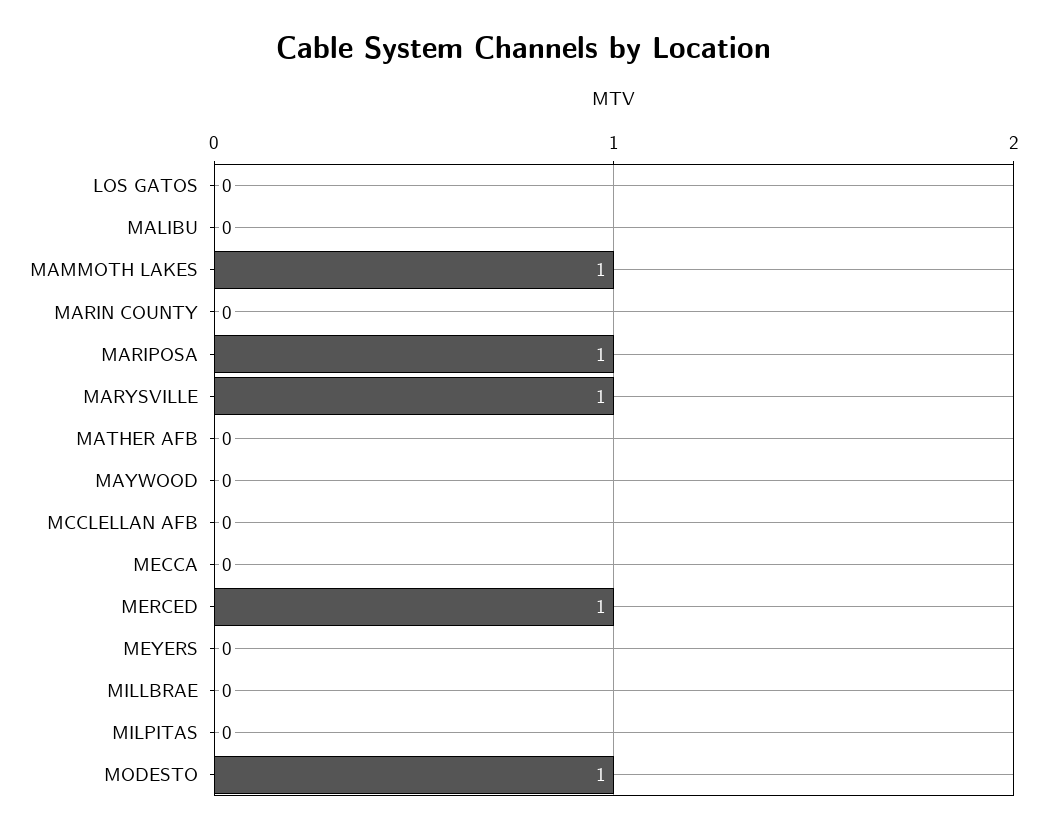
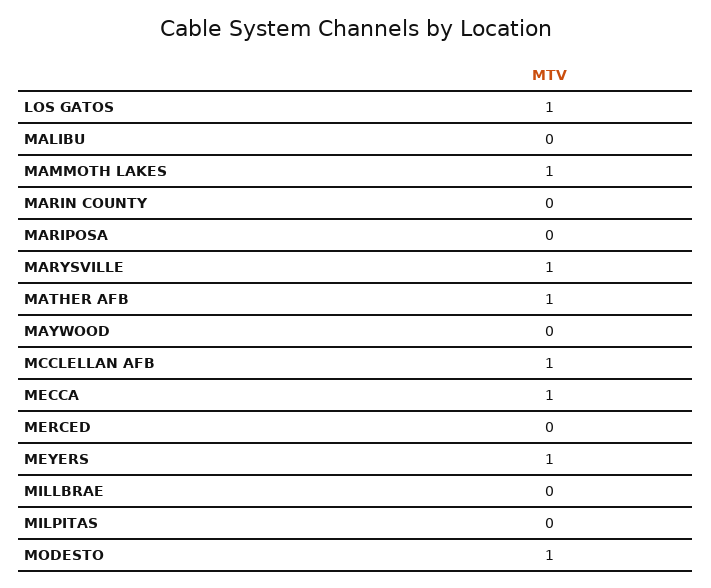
  {
-   "LOS GATOS": 0,
+   "LOS GATOS": 1,
    "MALIBU": 0,
    "MAMMOTH LAKES": 1,
    "MARIN COUNTY": 0,
-   "MARIPOSA": 1,
+   "MARIPOSA": 0,
    "MARYSVILLE": 1,
-   "MATHER AFB": 0,
+   "MATHER AFB": 1,
    "MAYWOOD": 0,
-   "MCCLELLAN AFB": 0,
+   "MCCLELLAN AFB": 1,
-   "MECCA": 0,
+   "MECCA": 1,
-   "MERCED": 1,
+   "MERCED": 0,
-   "MEYERS": 0,
+   "MEYERS": 1,
    "MILLBRAE": 0,
    "MILPITAS": 0,
    "MODESTO": 1
  }

